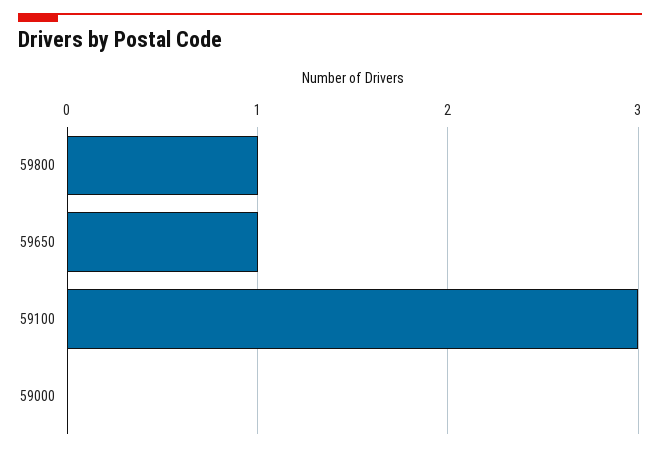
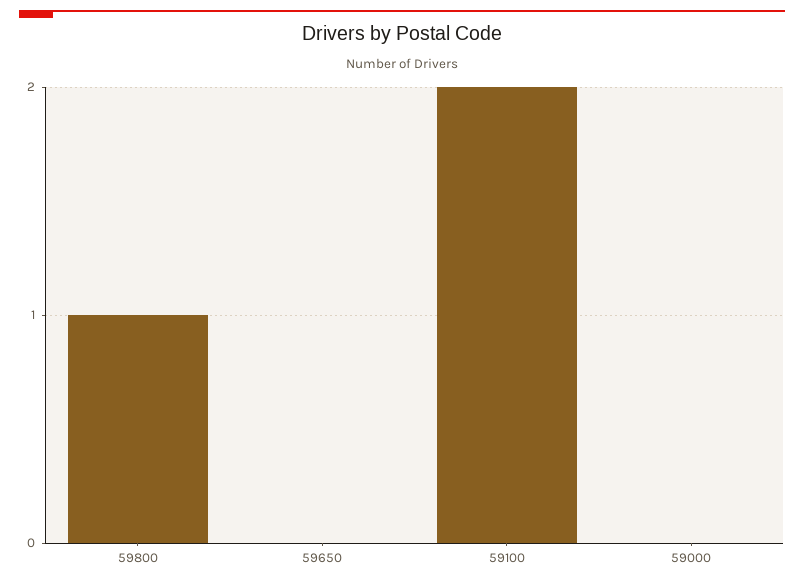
  {
    "59800": 1,
-   "59650": 1,
+   "59650": 0,
-   "59100": 3,
+   "59100": 2,
    "59000": 0
  }

